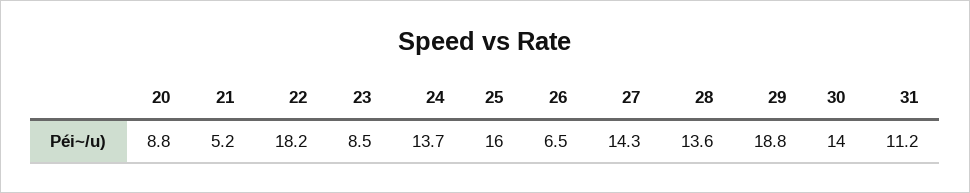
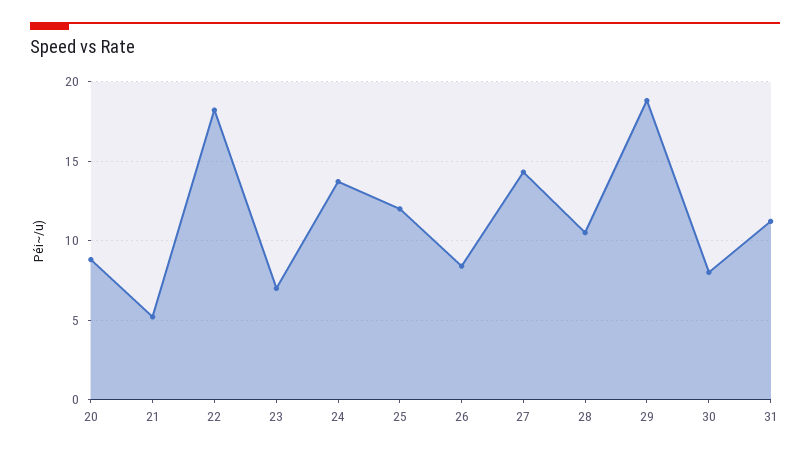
  {
    "20": 8.8,
    "21": 5.2,
    "22": 18.2,
-   "23": 8.5,
+   "23": 7,
    "24": 13.7,
-   "25": 16,
+   "25": 12,
-   "26": 6.5,
+   "26": 8.5,
    "27": 14.3,
-   "28": 13.6,
+   "28": 10.5,
    "29": 18.8,
-   "30": 14,
+   "30": 8,
    "31": 11.2
  }

